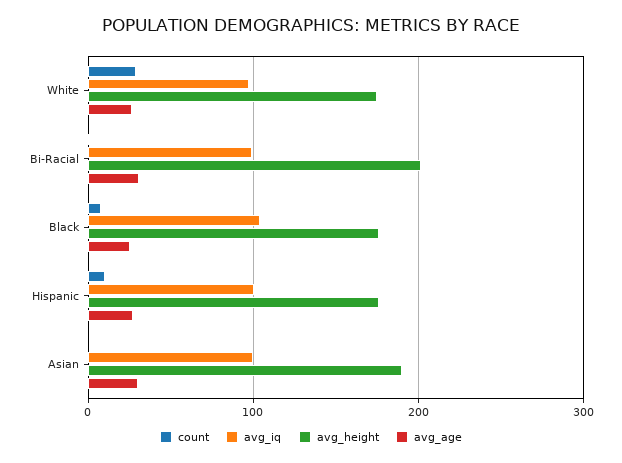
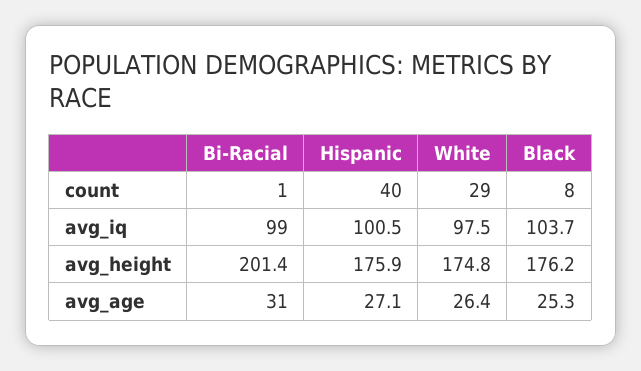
  {
    "count": {
      "White": 29,
      "Bi-Racial": 1,
      "Black": 8,
-     "Hispanic": 10,
+     "Hispanic": 40
-     "Asian": 0
    },
    "avg_iq": {
      "White": 97.5,
      "Bi-Racial": 99,
      "Black": 103.7,
-     "Hispanic": 100.5,
+     "Hispanic": 100.5
-     "Asian": 100
    },
    "avg_height": {
      "White": 174.8,
      "Bi-Racial": 201.4,
      "Black": 176.2,
-     "Hispanic": 175.9,
+     "Hispanic": 175.9
-     "Asian": 190
    },
    "avg_age": {
      "White": 26.4,
      "Bi-Racial": 31,
      "Black": 25.3,
-     "Hispanic": 27.1,
+     "Hispanic": 27.1
-     "Asian": 30
    }
  }

